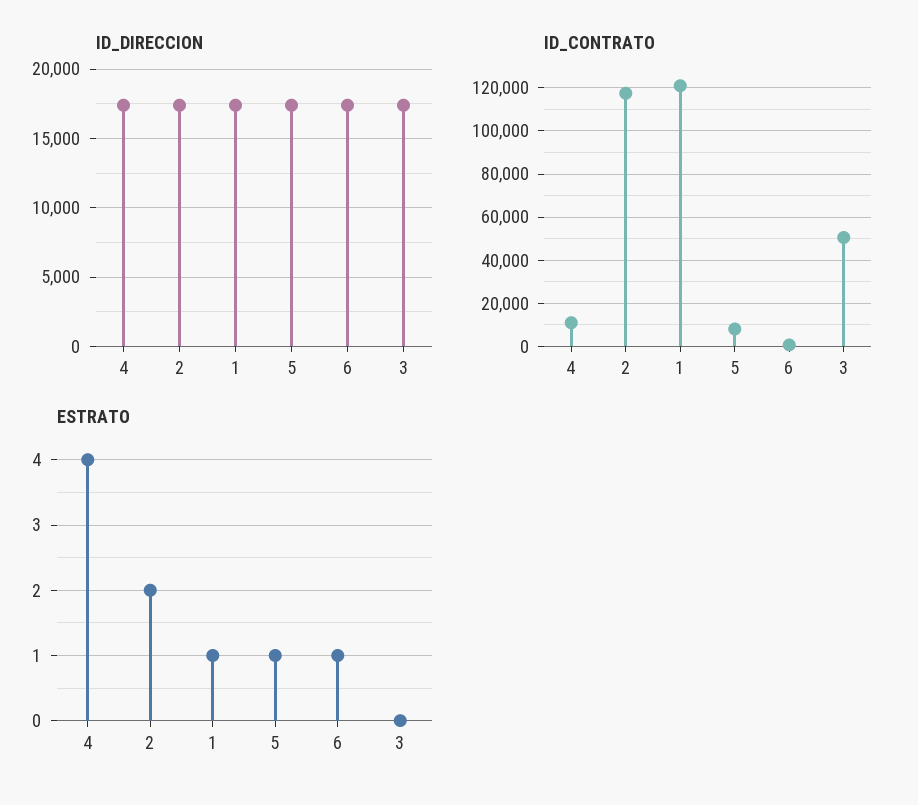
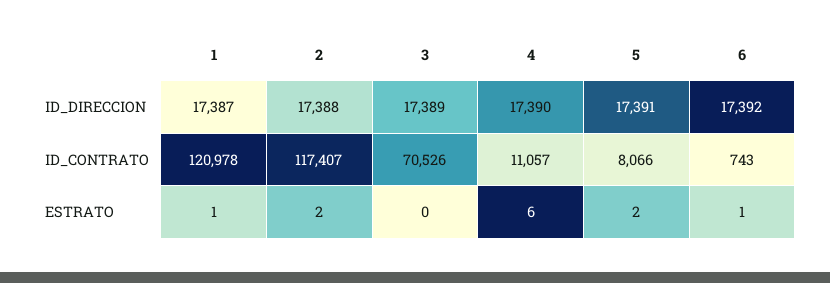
  {
    "ID_DIRECCION": {
      "4": 17390,
      "2": 17388,
      "1": 17387,
      "5": 17391,
      "6": 17392,
      "3": 17389
    },
    "ID_CONTRATO": {
      "4": 11057,
      "2": 117407,
      "1": 120978,
      "5": 8066,
      "6": 743,
-     "3": 50000
+     "3": 70526
    },
    "ESTRATO": {
-     "4": 4,
+     "4": 6,
      "2": 2,
      "1": 1,
-     "5": 1,
+     "5": 2,
      "6": 1,
      "3": 0
    }
  }

